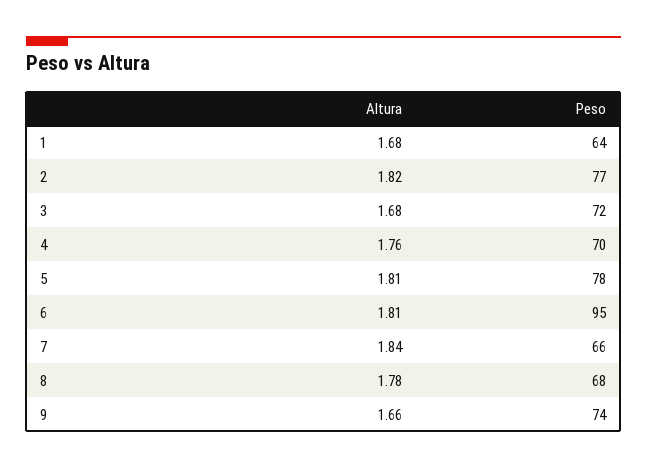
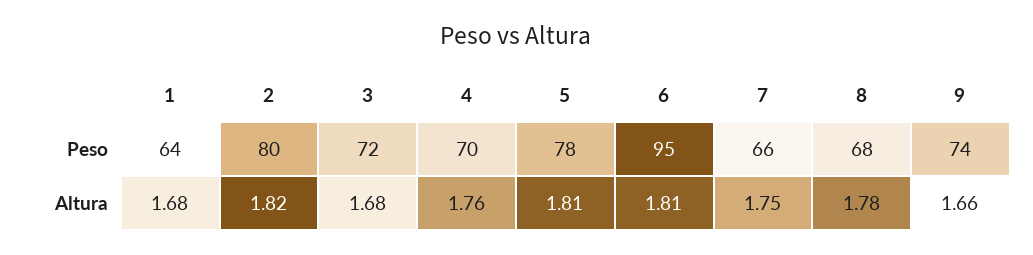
  {
    "Altura": {
      "1": 1.68,
      "2": 1.82,
      "3": 1.68,
      "4": 1.76,
      "5": 1.81,
      "6": 1.81,
-     "7": 1.84,
+     "7": 1.75,
      "8": 1.78,
      "9": 1.66
    },
    "Peso": {
      "1": 64,
-     "2": 77,
+     "2": 80,
      "3": 72,
      "4": 70,
      "5": 78,
      "6": 95,
      "7": 66,
      "8": 68,
      "9": 74
    }
  }

